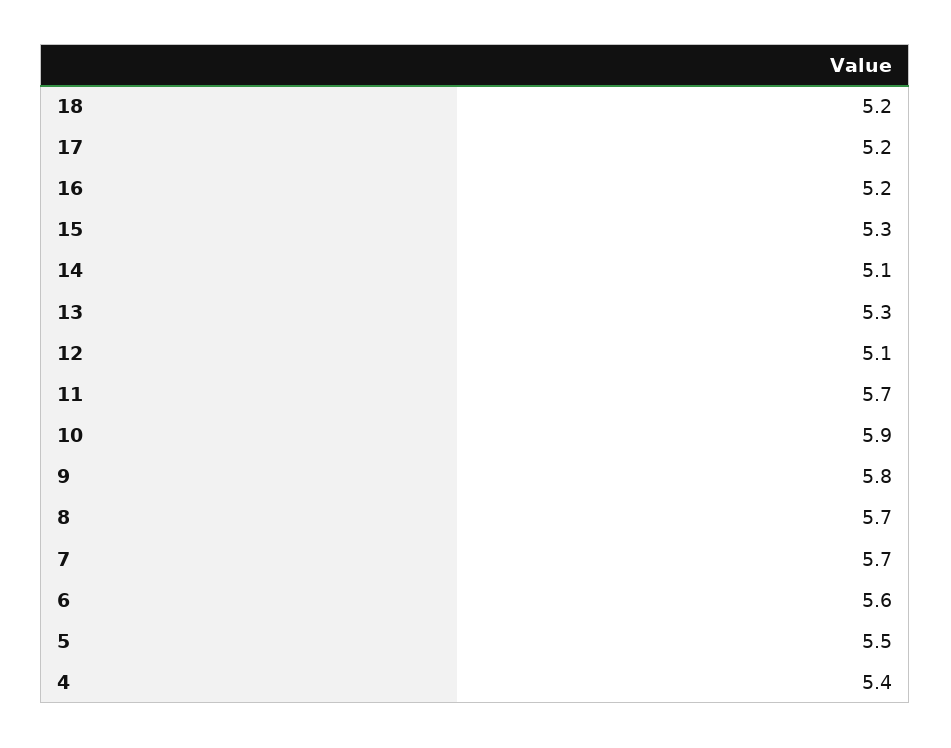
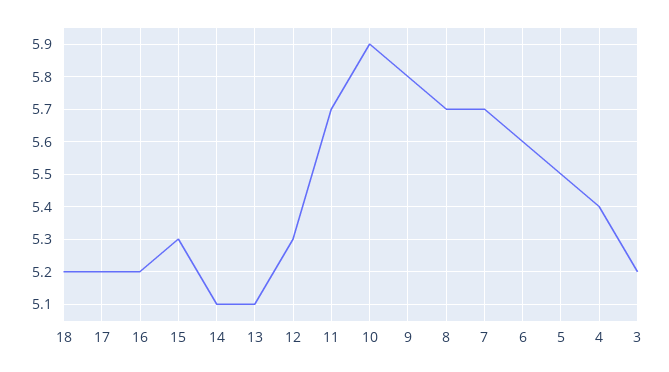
  {
    "18": 5.2,
    "17": 5.2,
    "16": 5.2,
    "15": 5.3,
    "14": 5.1,
-   "13": 5.3,
+   "13": 5.1,
-   "12": 5.1,
+   "12": 5.3,
    "11": 5.7,
    "10": 5.9,
    "9": 5.8,
    "8": 5.7,
    "7": 5.7,
    "6": 5.6,
    "5": 5.5,
-   "4": 5.4
+   "4": 5.4,
+   "3": 5.2
  }

